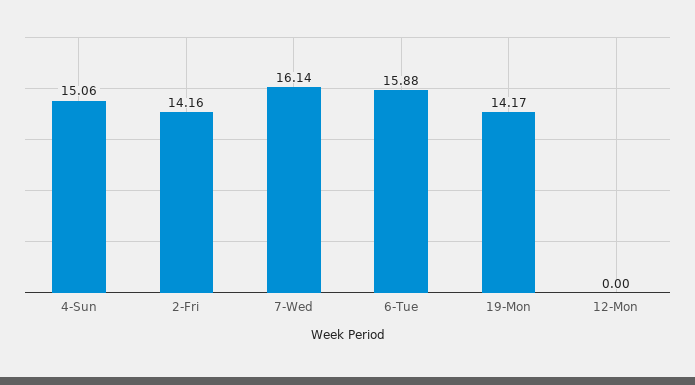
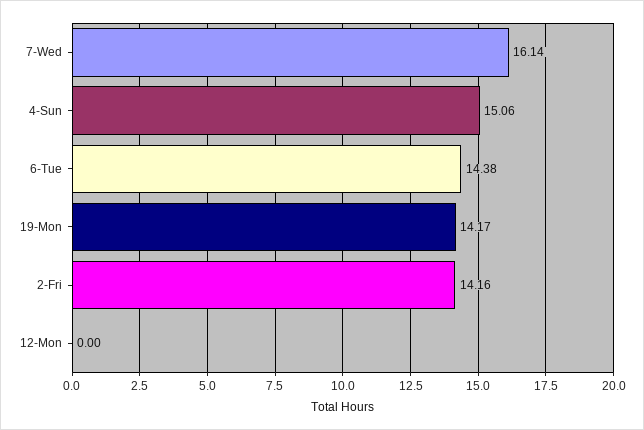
  {
    "4-Sun": 15.06,
    "2-Fri": 14.16,
    "7-Wed": 16.14,
-   "6-Tue": 15.88,
+   "6-Tue": 14.38,
    "19-Mon": 14.17,
    "12-Mon": 0
  }

